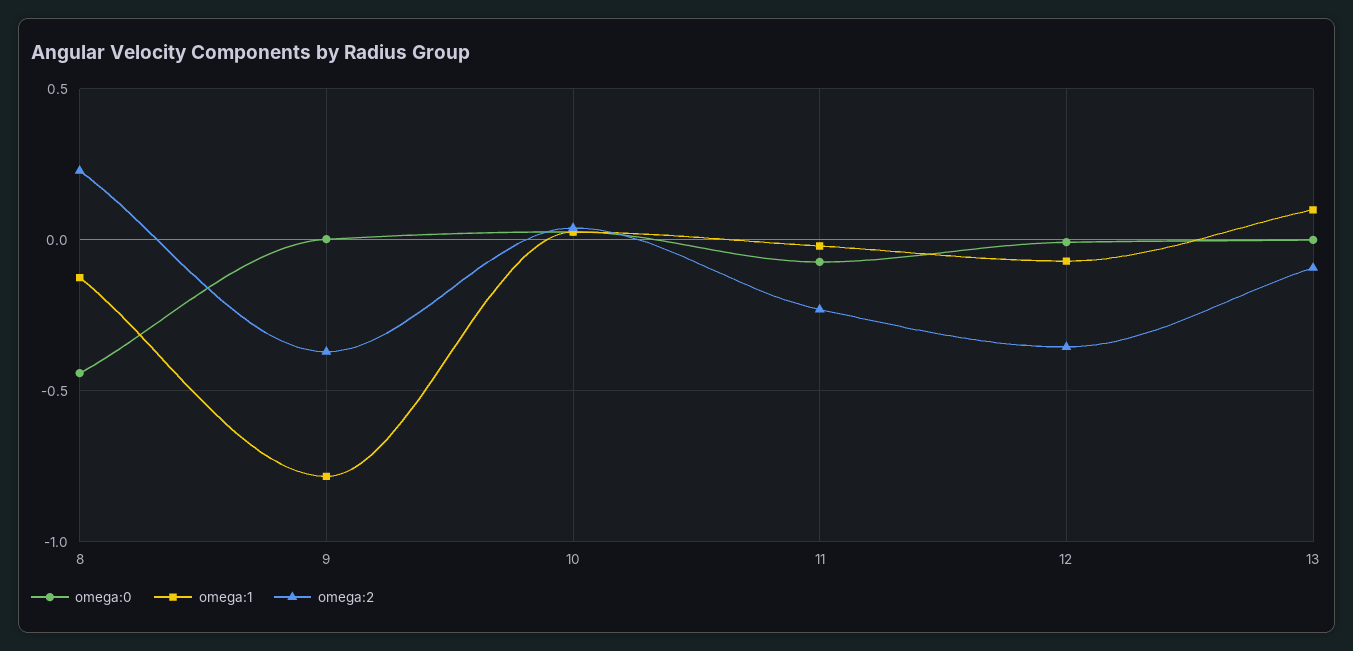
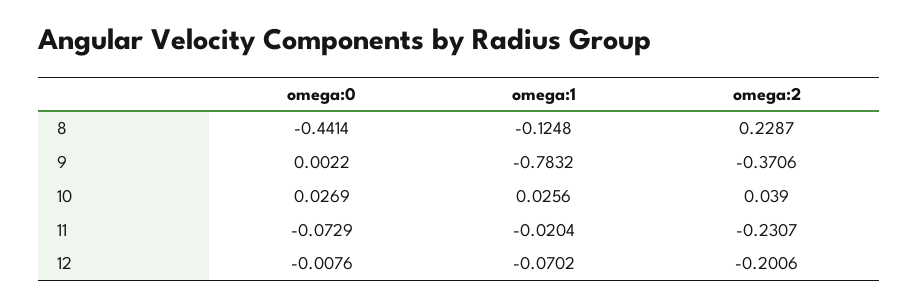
  {
    "omega:0": {
      "8": -0.4414,
      "9": 0.0022,
      "10": 0.0269,
      "11": -0.0729,
-     "12": -0.0076,
+     "12": -0.0076
-     "13": 0
    },
    "omega:1": {
      "8": -0.1248,
      "9": -0.7832,
      "10": 0.0256,
      "11": -0.0204,
-     "12": -0.0702,
+     "12": -0.0702
-     "13": 0.1
    },
    "omega:2": {
      "8": 0.2287,
      "9": -0.3706,
      "10": 0.039,
      "11": -0.2307,
-     "12": -0.35,
+     "12": -0.2006
-     "13": -0.1
    }
  }

